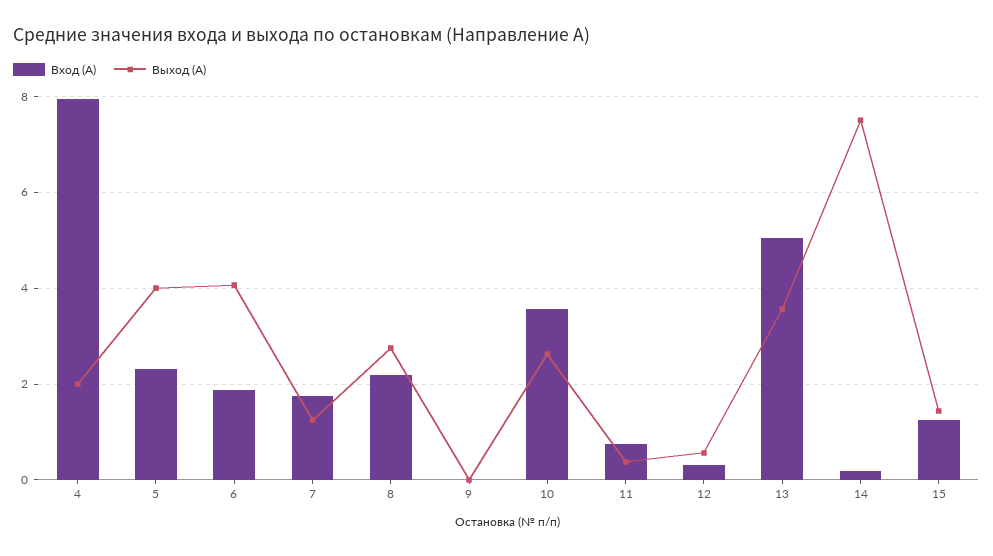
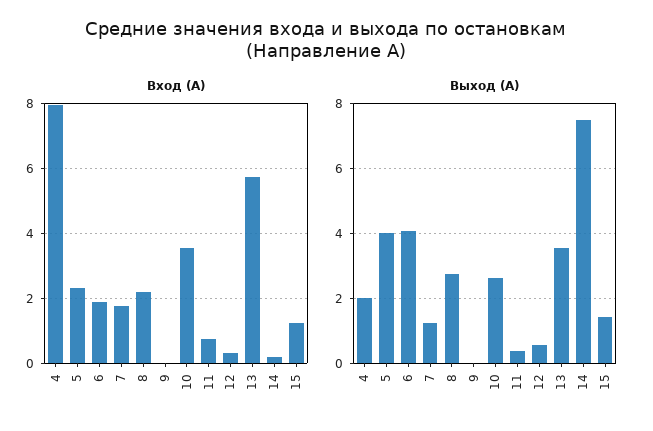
  {
    "Вход (А)": {
      "4": 8,
      "5": 2.4,
      "6": 1.8,
      "7": 1.8,
      "8": 2.2,
      "9": 0,
      "10": 3.6,
      "11": 0.8,
      "12": 0.4,
-     "13": 5,
+     "13": 5.8,
      "14": 0.2,
      "15": 1.2
    },
    "Выход (А)": {
      "4": 2,
      "5": 4,
      "6": 4,
      "7": 1.2,
      "8": 2.8,
      "9": 0,
      "10": 2.6,
      "11": 0.4,
      "12": 0.6,
      "13": 3.6,
      "14": 7.6,
      "15": 1.4
    }
  }

